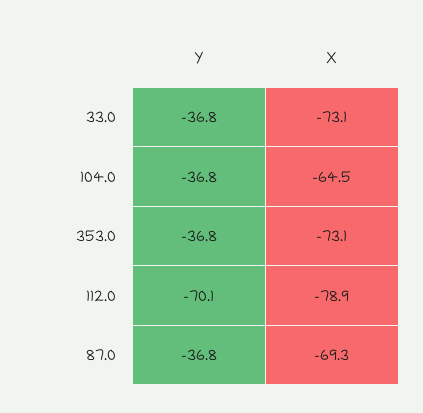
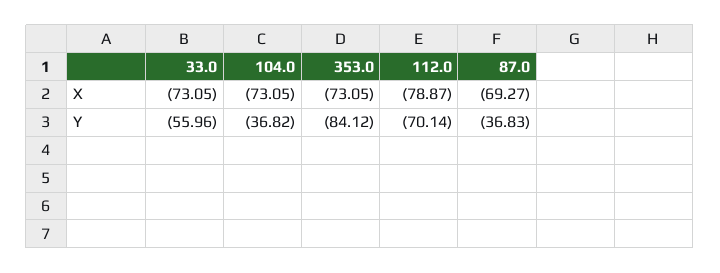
  {
    "Y": {
-     "33.0": -36.8,
+     "33.0": -55.96,
      "104.0": -36.82,
-     "353.0": -36.8,
+     "353.0": -84.12,
      "112.0": -70.14,
      "87.0": -36.83
    },
    "X": {
      "33.0": -73.05,
-     "104.0": -64.5,
+     "104.0": -73.05,
      "353.0": -73.05,
      "112.0": -78.87,
      "87.0": -69.27
    }
  }

